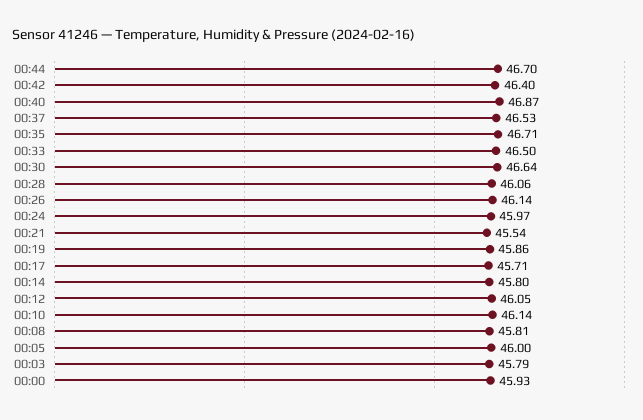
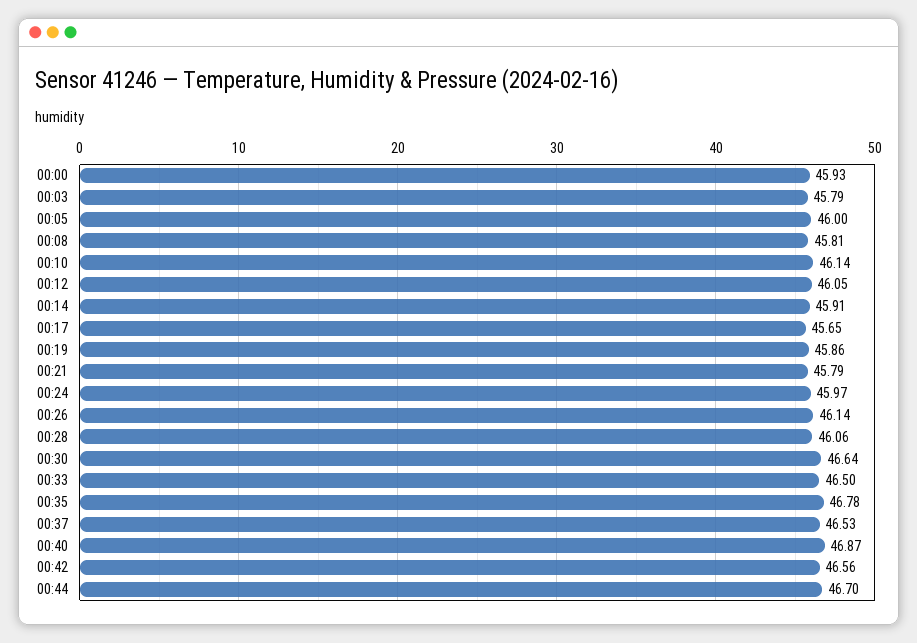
  {
    "00:44": 46.7,
-   "00:42": 46.4,
+   "00:42": 46.56,
    "00:40": 46.87,
    "00:37": 46.53,
-   "00:35": 46.71,
+   "00:35": 46.78,
    "00:33": 46.5,
    "00:30": 46.64,
    "00:28": 46.06,
    "00:26": 46.14,
    "00:24": 45.97,
-   "00:21": 45.54,
+   "00:21": 45.79,
    "00:19": 45.86,
-   "00:17": 45.71,
+   "00:17": 45.65,
-   "00:14": 45.8,
+   "00:14": 45.91,
    "00:12": 46.05,
    "00:10": 46.14,
    "00:08": 45.81,
    "00:05": 46,
    "00:03": 45.79,
    "00:00": 45.93
  }

